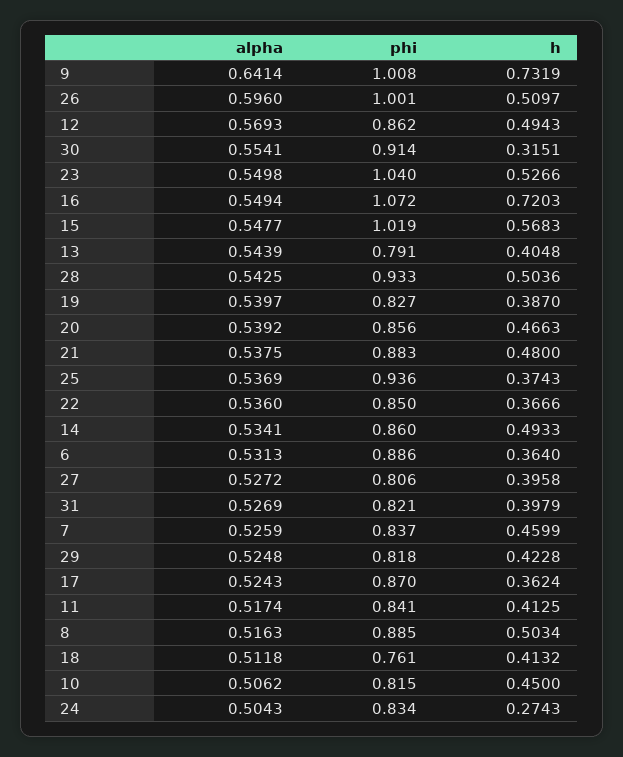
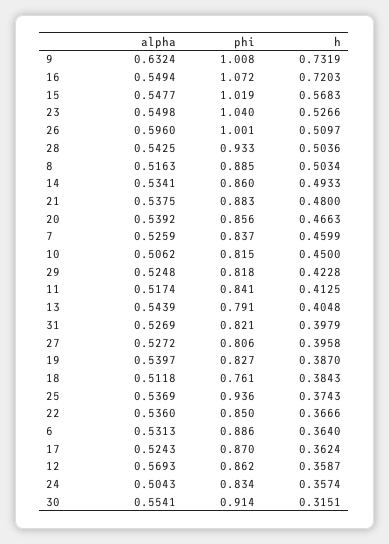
  {
    "alpha": {
-     "9": 0.6414,
+     "9": 0.6324,
      "26": 0.596,
      "12": 0.5693,
      "30": 0.5541,
      "23": 0.5498,
      "16": 0.5494,
      "15": 0.5477,
      "13": 0.5439,
      "28": 0.5425,
      "19": 0.5397,
      "20": 0.5392,
      "21": 0.5375,
      "25": 0.5369,
      "22": 0.536,
      "14": 0.5341,
      "6": 0.5313,
      "27": 0.5272,
      "31": 0.5269,
      "7": 0.5259,
      "29": 0.5248,
      "17": 0.5243,
      "11": 0.5174,
      "8": 0.5163,
      "18": 0.5118,
      "10": 0.5062,
      "24": 0.5043
    },
    "phi": {
      "9": 1.008,
      "26": 1.001,
      "12": 0.862,
      "30": 0.914,
      "23": 1.04,
      "16": 1.072,
      "15": 1.019,
      "13": 0.791,
      "28": 0.933,
      "19": 0.827,
      "20": 0.856,
      "21": 0.883,
      "25": 0.936,
      "22": 0.85,
      "14": 0.86,
      "6": 0.886,
      "27": 0.806,
      "31": 0.821,
      "7": 0.837,
      "29": 0.818,
      "17": 0.87,
      "11": 0.841,
      "8": 0.885,
      "18": 0.761,
      "10": 0.815,
      "24": 0.834
    },
    "h": {
      "9": 0.7319,
      "26": 0.5097,
-     "12": 0.4943,
+     "12": 0.3587,
      "30": 0.3151,
      "23": 0.5266,
      "16": 0.7203,
      "15": 0.5683,
      "13": 0.4048,
      "28": 0.5036,
      "19": 0.387,
      "20": 0.4663,
      "21": 0.48,
      "25": 0.3743,
      "22": 0.3666,
      "14": 0.4933,
      "6": 0.364,
      "27": 0.3958,
      "31": 0.3979,
      "7": 0.4599,
      "29": 0.4228,
      "17": 0.3624,
      "11": 0.4125,
      "8": 0.5034,
-     "18": 0.4132,
+     "18": 0.3843,
      "10": 0.45,
-     "24": 0.2743
+     "24": 0.3574
    }
  }

